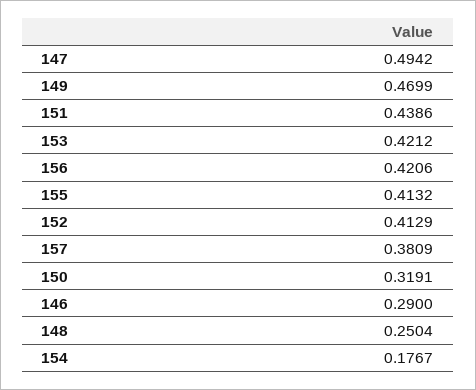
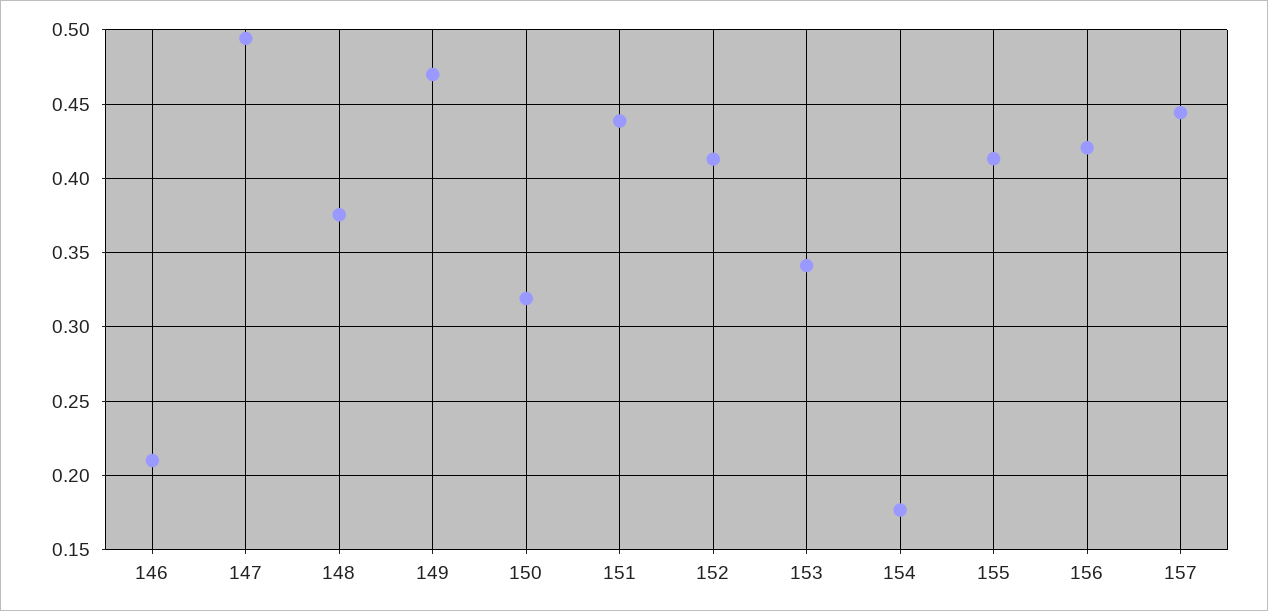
  {
    "147": 0.4942,
    "149": 0.4699,
    "151": 0.4386,
-   "153": 0.4212,
+   "153": 0.34,
    "156": 0.4206,
    "155": 0.4132,
    "152": 0.4129,
-   "157": 0.3809,
+   "157": 0.445,
    "150": 0.3191,
-   "146": 0.29,
+   "146": 0.21,
-   "148": 0.2504,
+   "148": 0.375,
    "154": 0.1767
  }

